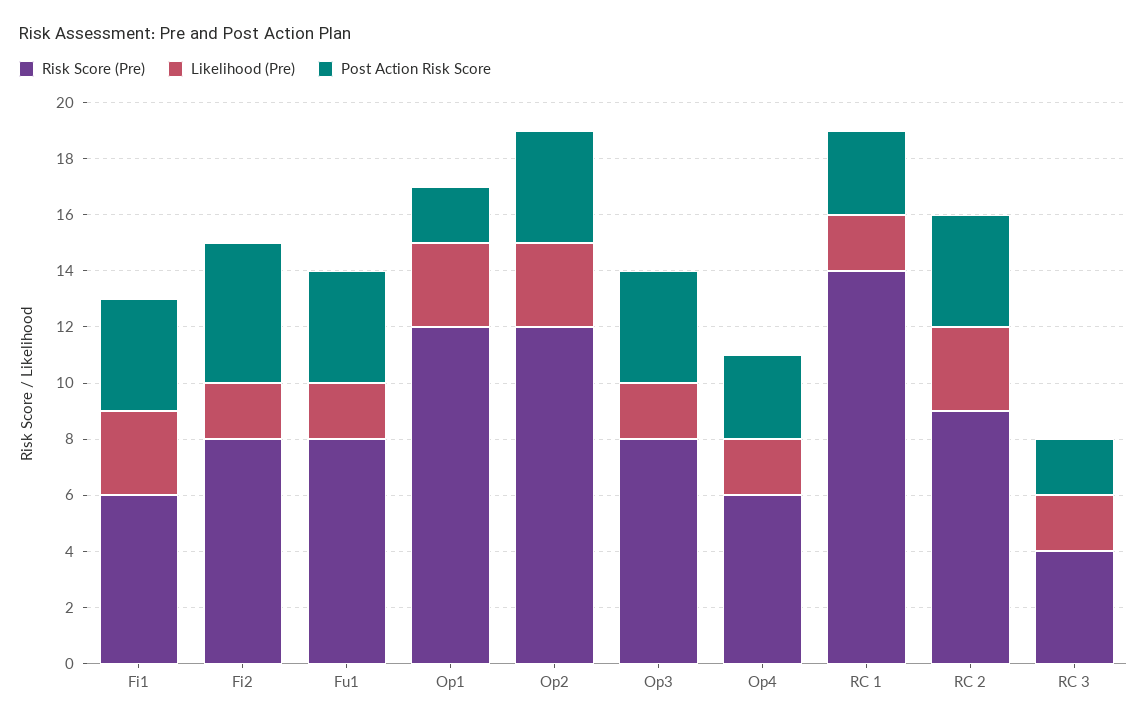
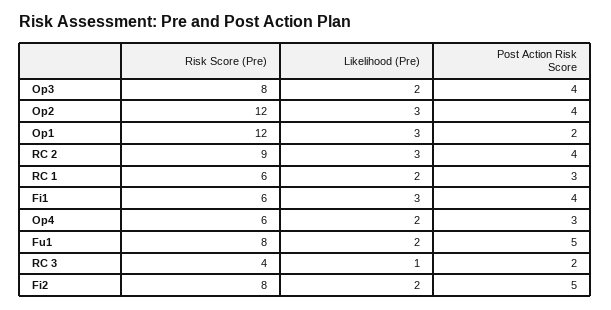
  {
    "Risk Score (Pre)": {
      "Fi1": 6,
      "Fi2": 8,
      "Fu1": 8,
      "Op1": 12,
      "Op2": 12,
      "Op3": 8,
      "Op4": 6,
-     "RC 1": 14,
+     "RC 1": 6,
      "RC 2": 9,
      "RC 3": 4
    },
    "Likelihood (Pre)": {
      "Fi1": 3,
      "Fi2": 2,
      "Fu1": 2,
      "Op1": 3,
      "Op2": 3,
      "Op3": 2,
      "Op4": 2,
      "RC 1": 2,
      "RC 2": 3,
-     "RC 3": 2
+     "RC 3": 1
    },
    "Post Action Risk Score": {
      "Fi1": 4,
      "Fi2": 5,
-     "Fu1": 4,
+     "Fu1": 5,
      "Op1": 2,
      "Op2": 4,
      "Op3": 4,
      "Op4": 3,
      "RC 1": 3,
      "RC 2": 4,
      "RC 3": 2
    }
  }

